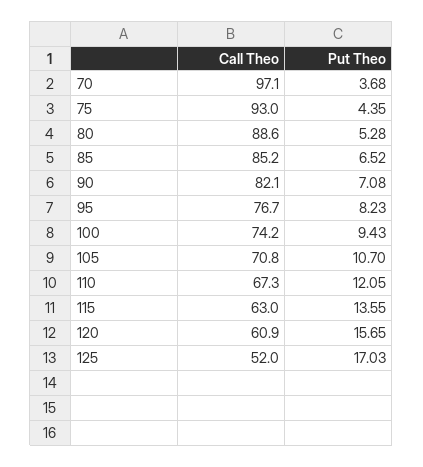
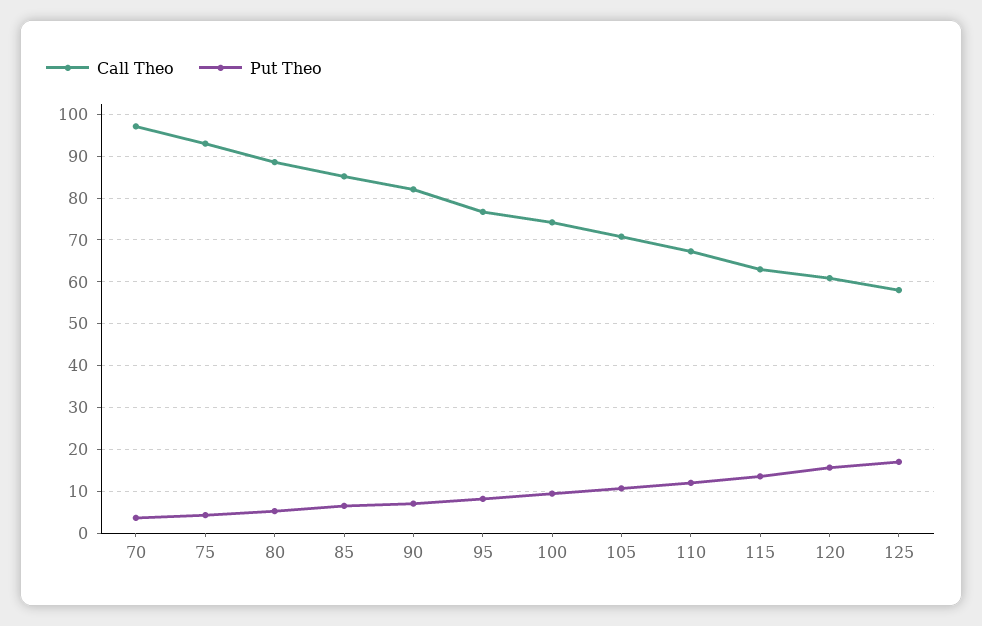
  {
    "Call Theo": {
      "70": 97.1,
      "75": 93,
      "80": 88.6,
      "85": 85.2,
      "90": 82.1,
      "95": 76.7,
      "100": 74.2,
      "105": 70.8,
      "110": 67.3,
      "115": 63,
      "120": 60.9,
-     "125": 52
+     "125": 58
    },
    "Put Theo": {
      "70": 3.68,
      "75": 4.35,
      "80": 5.28,
      "85": 6.52,
      "90": 7.08,
      "95": 8.23,
      "100": 9.43,
      "105": 10.7,
      "110": 12.05,
      "115": 13.55,
      "120": 15.65,
      "125": 17.03
    }
  }

